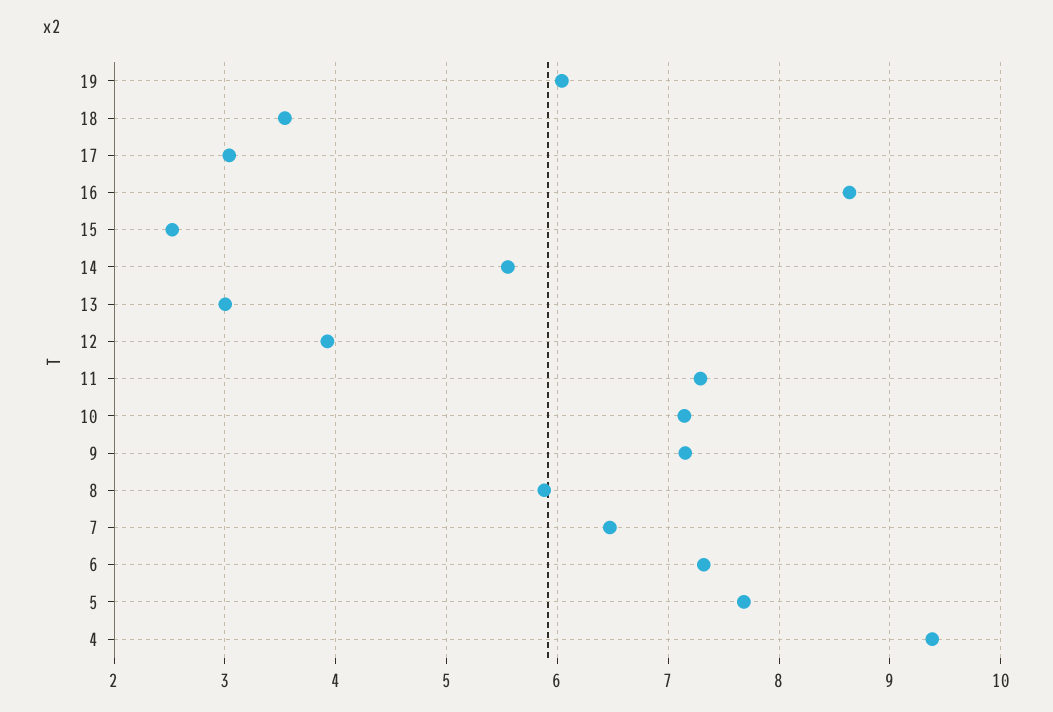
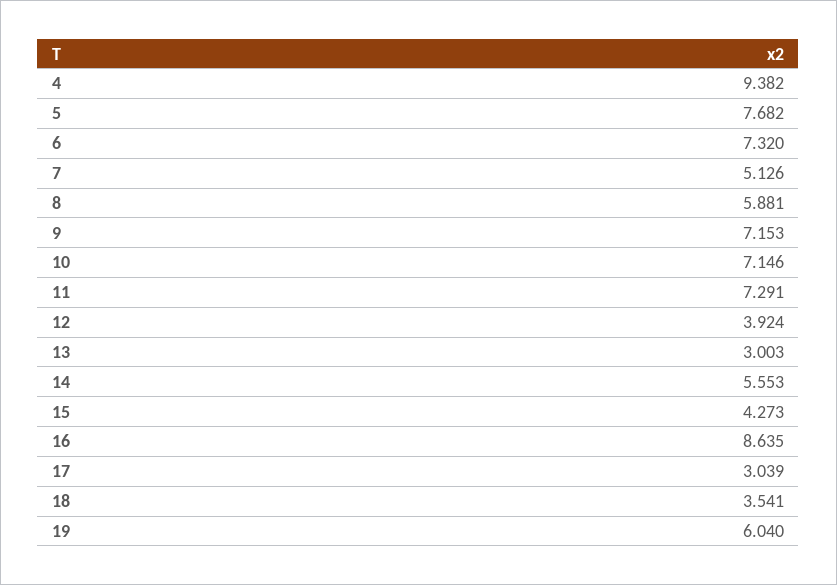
  {
    "19": 6.04,
    "18": 3.541,
    "17": 3.039,
    "16": 8.635,
-   "15": 2.5,
+   "15": 4.273,
    "14": 5.553,
    "13": 3.003,
    "12": 3.924,
    "11": 7.291,
    "10": 7.146,
    "9": 7.153,
    "8": 5.881,
-   "7": 6.5,
+   "7": 5.126,
    "6": 7.32,
    "5": 7.682,
    "4": 9.382
  }

